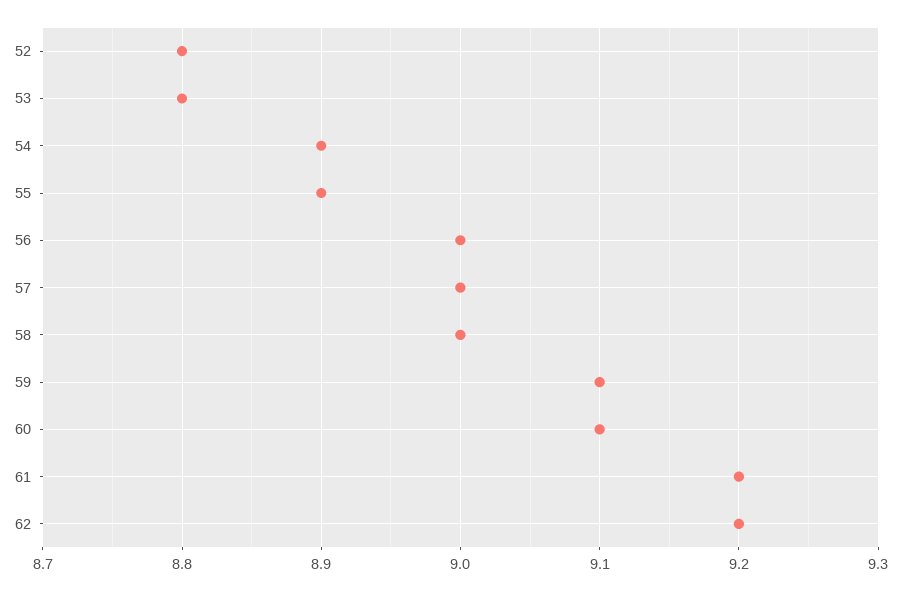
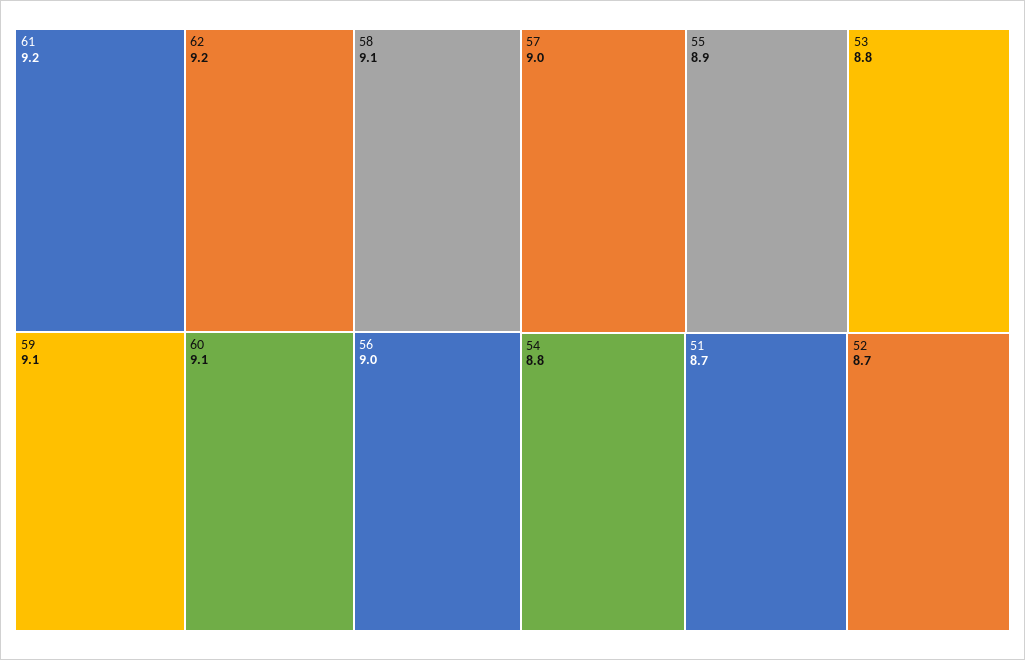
  {
-   "52": 8.8,
+   "52": 8.7,
    "53": 8.8,
-   "54": 8.9,
+   "54": 8.8,
    "55": 8.9,
    "56": 9,
    "57": 9,
-   "58": 9,
+   "58": 9.1,
    "59": 9.1,
    "60": 9.1,
    "61": 9.2,
-   "62": 9.2
+   "62": 9.2,
+   "51": 8.7
  }

